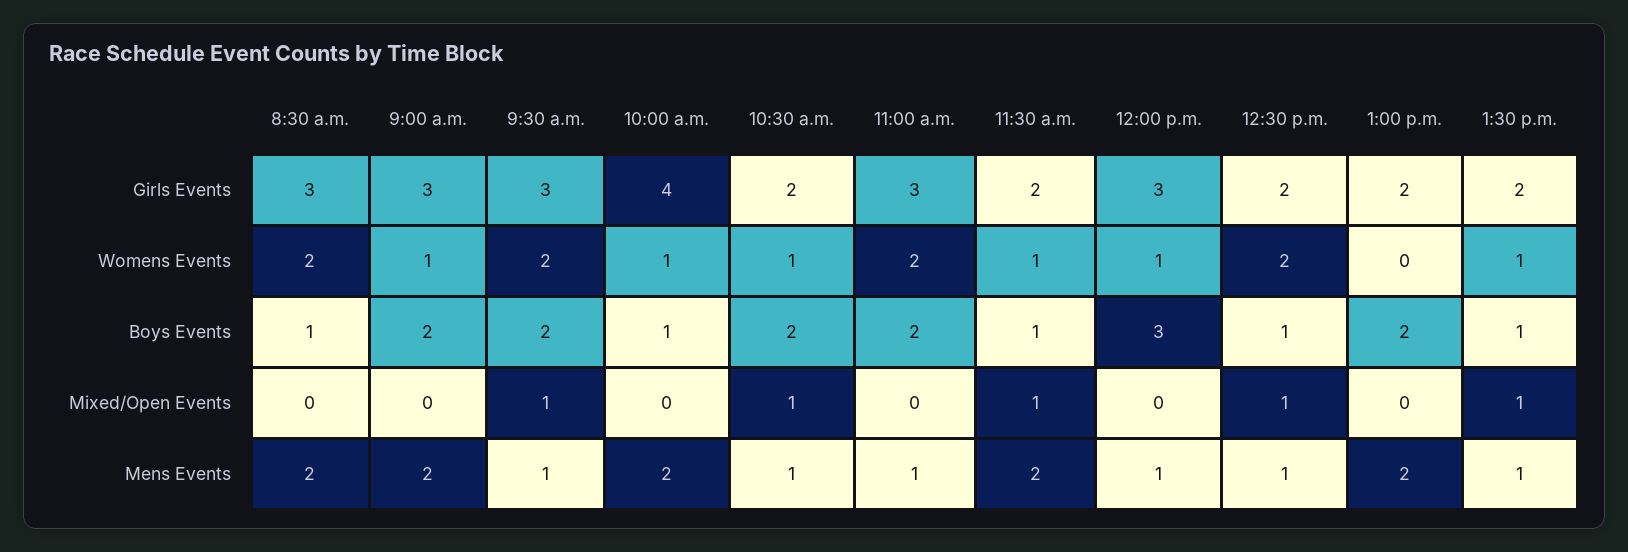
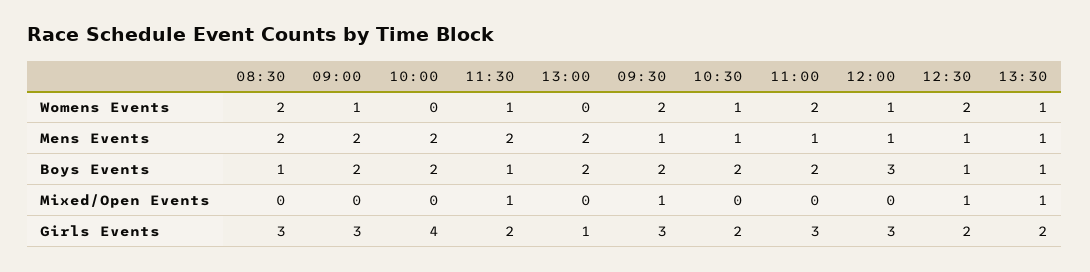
  {
    "8:30 a.m.": {
      "Girls Events": 3,
      "Womens Events": 2,
      "Boys Events": 1,
      "Mixed/Open Events": 0,
      "Mens Events": 2
    },
    "9:00 a.m.": {
      "Girls Events": 3,
      "Womens Events": 1,
      "Boys Events": 2,
      "Mixed/Open Events": 0,
      "Mens Events": 2
    },
    "9:30 a.m.": {
      "Girls Events": 3,
      "Womens Events": 2,
      "Boys Events": 2,
      "Mixed/Open Events": 1,
      "Mens Events": 1
    },
    "10:00 a.m.": {
      "Girls Events": 4,
-     "Womens Events": 1,
+     "Womens Events": 0,
-     "Boys Events": 1,
+     "Boys Events": 2,
      "Mixed/Open Events": 0,
      "Mens Events": 2
    },
    "10:30 a.m.": {
      "Girls Events": 2,
      "Womens Events": 1,
      "Boys Events": 2,
-     "Mixed/Open Events": 1,
+     "Mixed/Open Events": 0,
      "Mens Events": 1
    },
    "11:00 a.m.": {
      "Girls Events": 3,
      "Womens Events": 2,
      "Boys Events": 2,
      "Mixed/Open Events": 0,
      "Mens Events": 1
    },
    "11:30 a.m.": {
      "Girls Events": 2,
      "Womens Events": 1,
      "Boys Events": 1,
      "Mixed/Open Events": 1,
      "Mens Events": 2
    },
    "12:00 p.m.": {
      "Girls Events": 3,
      "Womens Events": 1,
      "Boys Events": 3,
      "Mixed/Open Events": 0,
      "Mens Events": 1
    },
    "12:30 p.m.": {
      "Girls Events": 2,
      "Womens Events": 2,
      "Boys Events": 1,
      "Mixed/Open Events": 1,
      "Mens Events": 1
    },
    "1:00 p.m.": {
-     "Girls Events": 2,
+     "Girls Events": 1,
      "Womens Events": 0,
      "Boys Events": 2,
      "Mixed/Open Events": 0,
      "Mens Events": 2
    },
    "1:30 p.m.": {
      "Girls Events": 2,
      "Womens Events": 1,
      "Boys Events": 1,
      "Mixed/Open Events": 1,
      "Mens Events": 1
    }
  }

